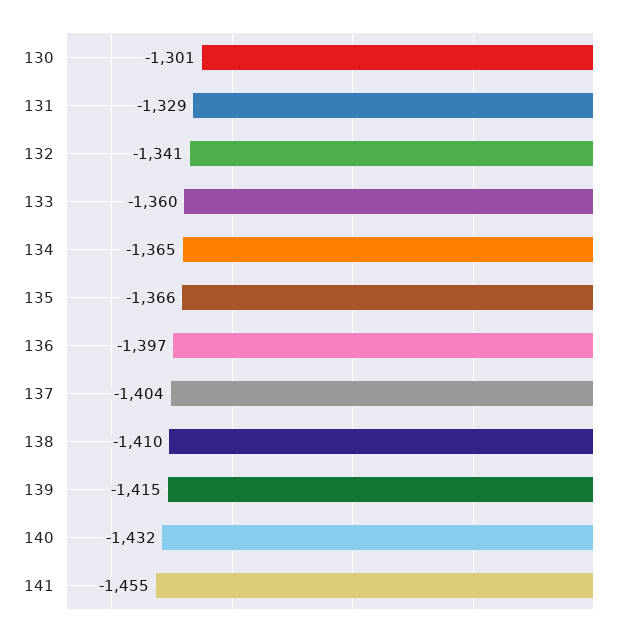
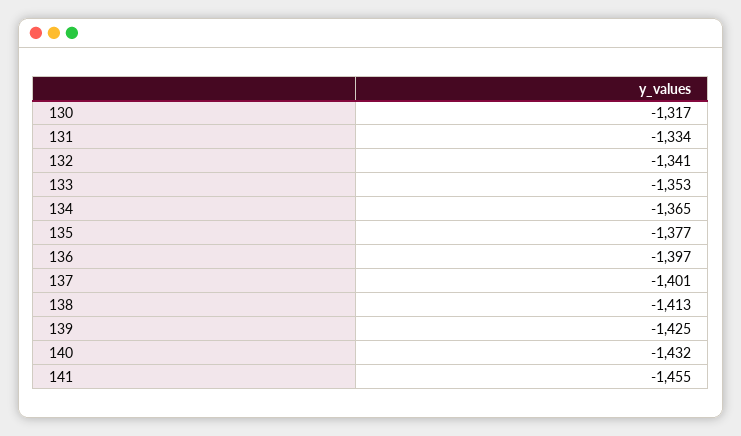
  {
-   "130": -1301,
+   "130": -1317,
-   "131": -1329,
+   "131": -1334,
    "132": -1341,
-   "133": -1360,
+   "133": -1353,
    "134": -1365,
-   "135": -1366,
+   "135": -1377,
    "136": -1397,
-   "137": -1404,
+   "137": -1401,
-   "138": -1410,
+   "138": -1413,
-   "139": -1415,
+   "139": -1425,
    "140": -1432,
    "141": -1455
  }

